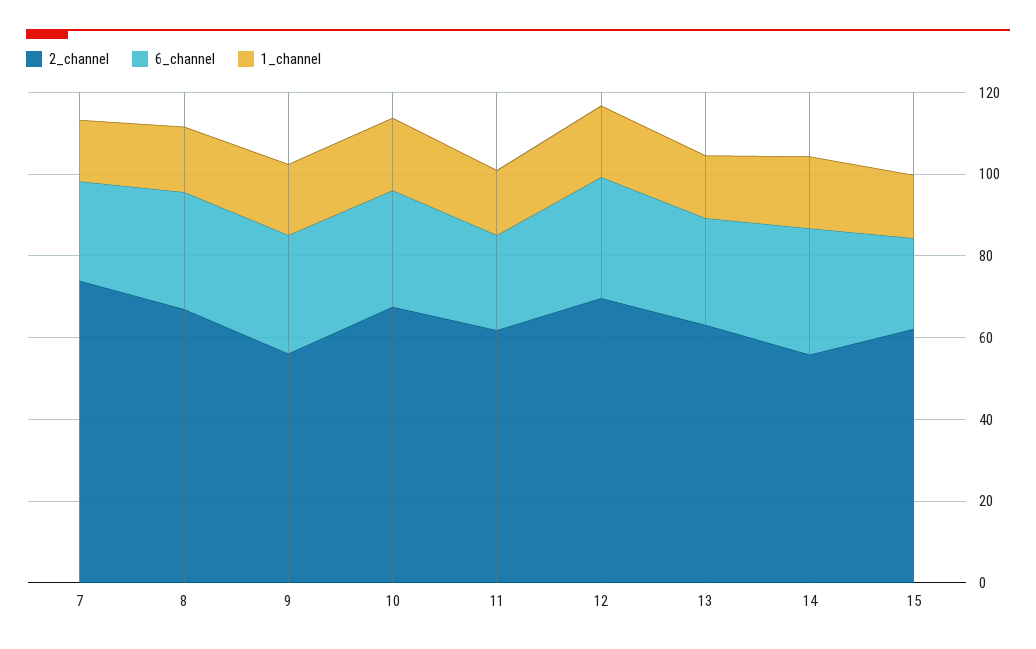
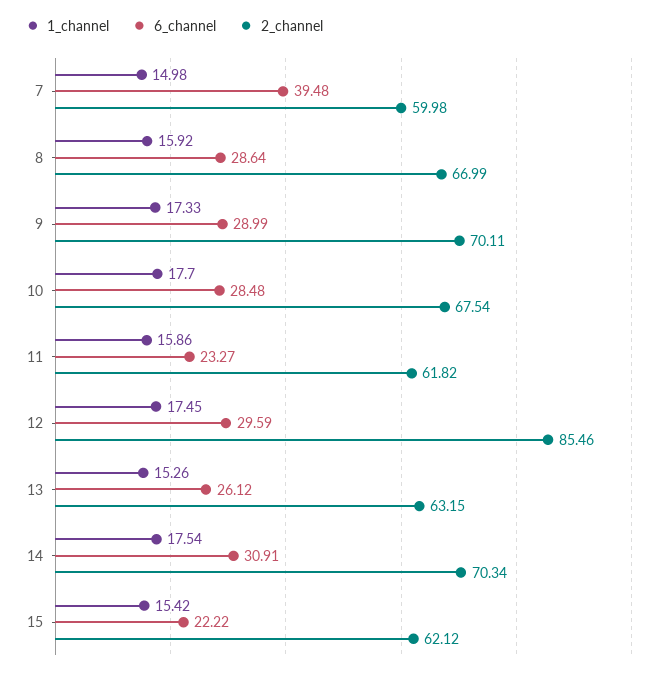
  {
    "2_channel": {
-     "7": 75,
+     "7": 59.98,
      "8": 66.99,
-     "9": 55,
+     "9": 70.11,
      "10": 67.54,
      "11": 61.82,
-     "12": 70,
+     "12": 85.46,
      "13": 63.15,
-     "14": 55,
+     "14": 70.34,
      "15": 62.12
    },
    "6_channel": {
-     "7": 25,
+     "7": 39.48,
      "8": 28.64,
      "9": 28.99,
      "10": 28.48,
      "11": 23.27,
      "12": 29.59,
      "13": 26.12,
      "14": 30.91,
      "15": 22.22
    },
    "1_channel": {
      "7": 14.98,
      "8": 15.92,
      "9": 17.33,
      "10": 17.7,
      "11": 15.86,
      "12": 17.45,
      "13": 15.26,
      "14": 17.54,
      "15": 15.42
    }
  }

